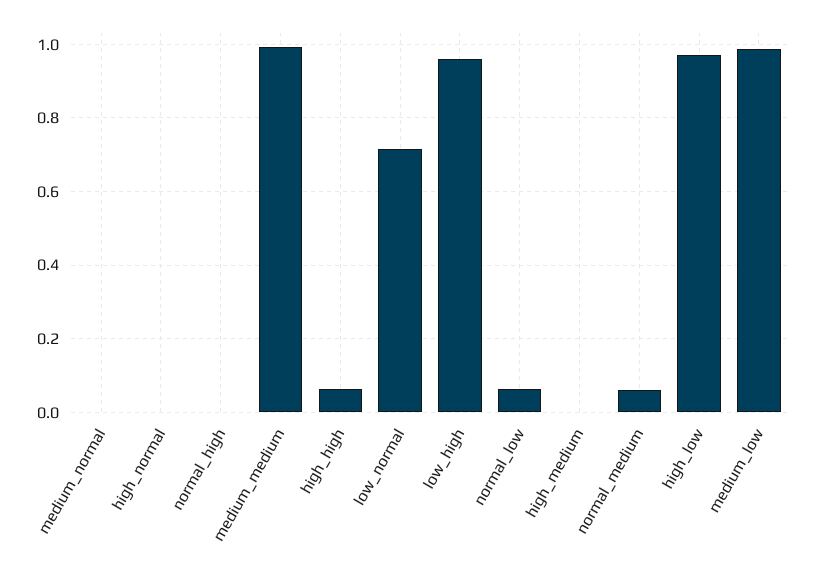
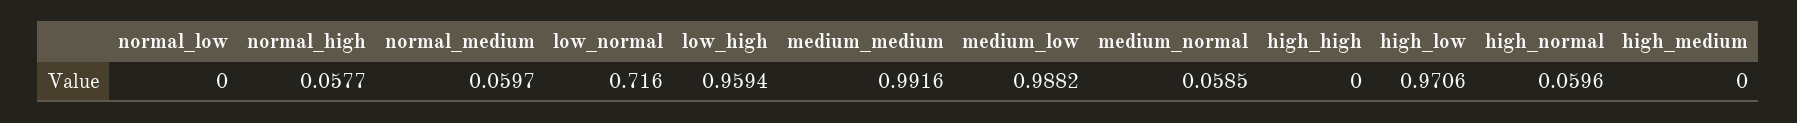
  {
-   "medium_normal": 0,
+   "medium_normal": 0.0585,
-   "high_normal": 0,
+   "high_normal": 0.0596,
-   "normal_high": 0,
+   "normal_high": 0.0577,
    "medium_medium": 0.9916,
-   "high_high": 0.06,
+   "high_high": 0,
    "low_normal": 0.716,
    "low_high": 0.9594,
-   "normal_low": 0.06,
+   "normal_low": 0,
    "high_medium": 0,
    "normal_medium": 0.0597,
    "high_low": 0.9706,
    "medium_low": 0.9882
  }

